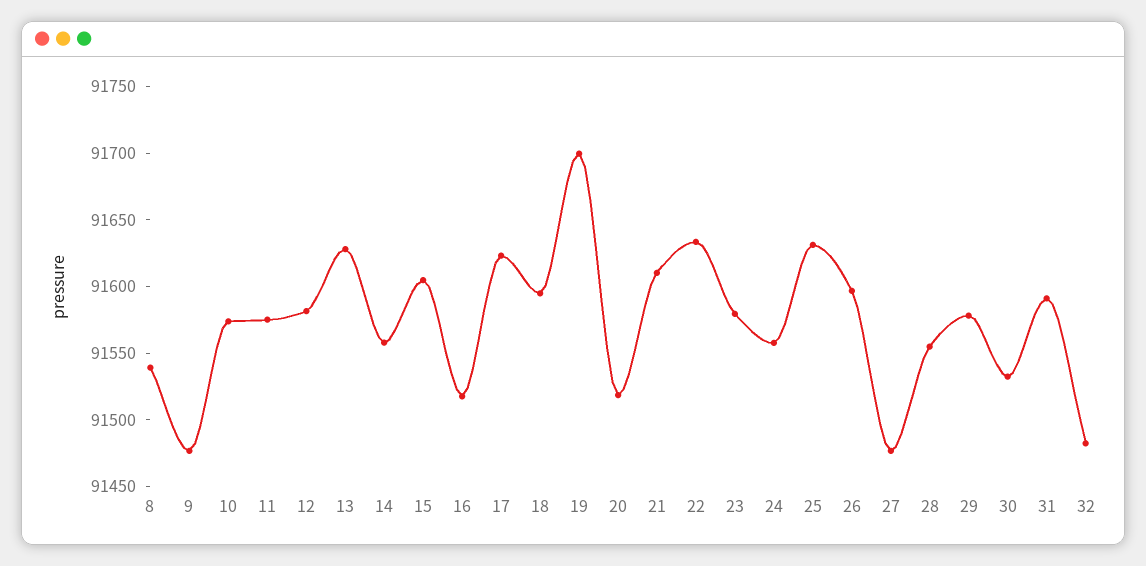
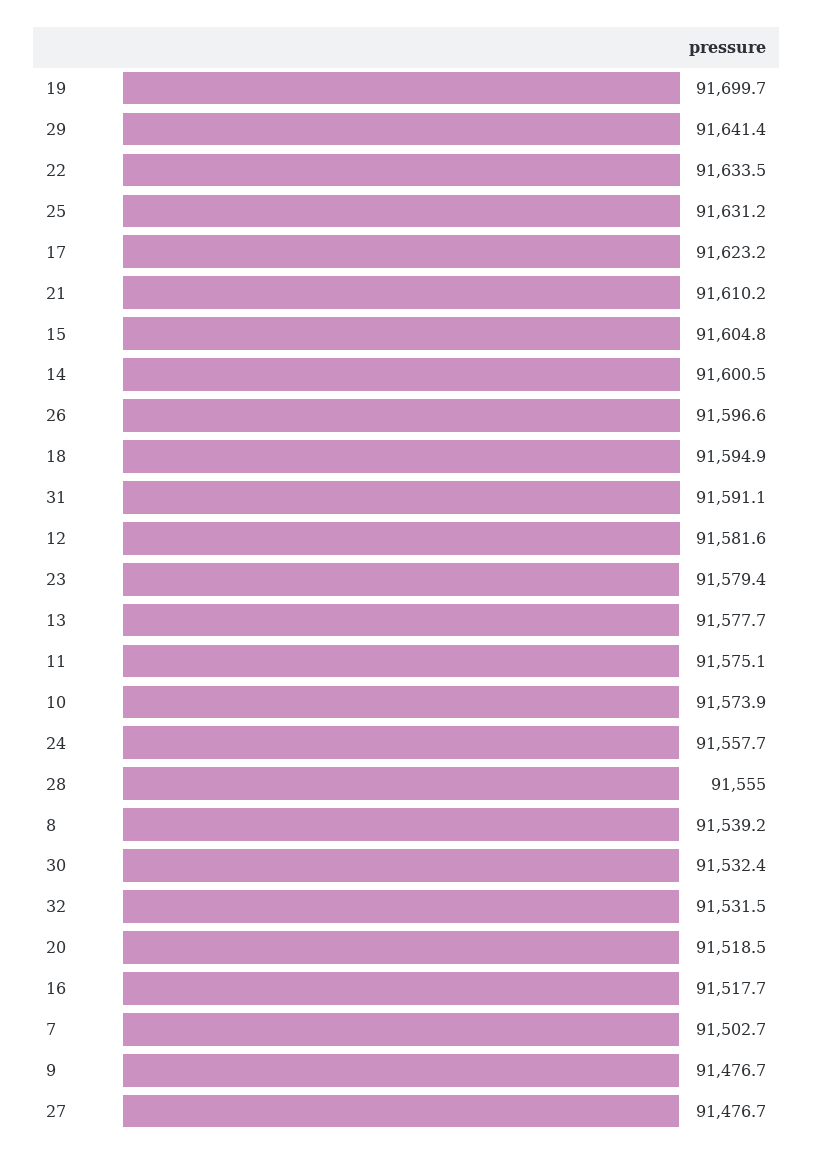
  {
    "8": 91539.2,
    "9": 91476.7,
    "10": 91573.9,
    "11": 91575.1,
    "12": 91581.6,
-   "13": 91630,
+   "13": 91577.7,
-   "14": 91560,
+   "14": 91600.5,
    "15": 91604.8,
    "16": 91517.7,
    "17": 91623.2,
    "18": 91594.9,
    "19": 91699.7,
    "20": 91518.5,
    "21": 91610.2,
    "22": 91633.5,
    "23": 91579.4,
    "24": 91557.7,
    "25": 91631.2,
    "26": 91596.6,
    "27": 91476.7,
    "28": 91555,
-   "29": 91580,
+   "29": 91641.4,
    "30": 91532.4,
    "31": 91591.1,
-   "32": 91480
+   "32": 91531.5,
+   "7": 91502.7
  }

